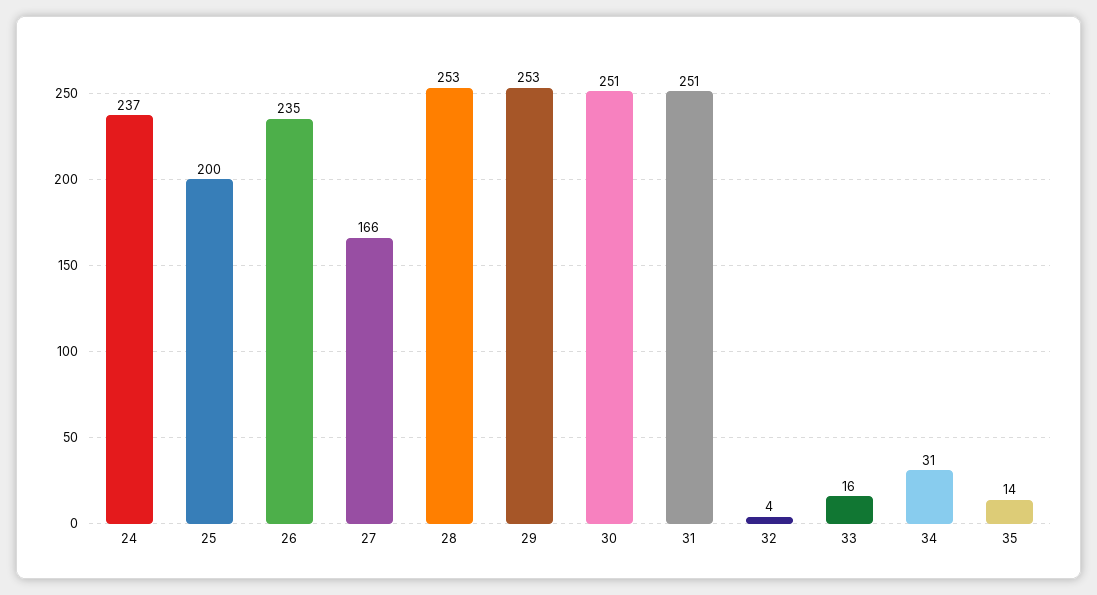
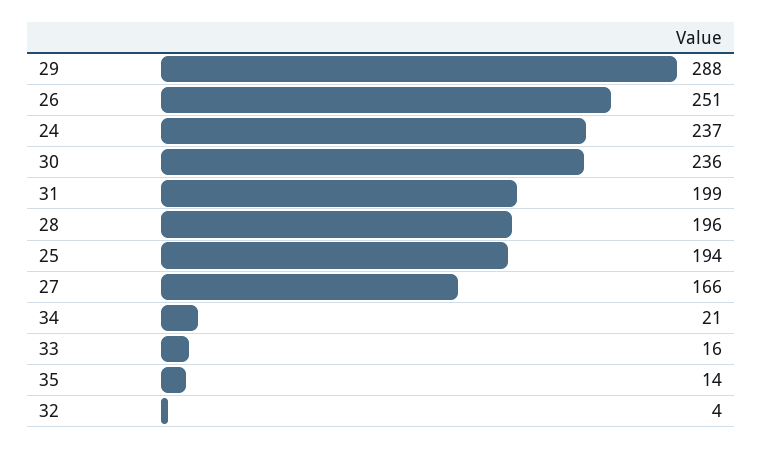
  {
    "24": 237,
-   "25": 200,
+   "25": 194,
-   "26": 235,
+   "26": 251,
    "27": 166,
-   "28": 253,
+   "28": 196,
-   "29": 253,
+   "29": 288,
-   "30": 251,
+   "30": 236,
-   "31": 251,
+   "31": 199,
    "32": 4,
    "33": 16,
-   "34": 31,
+   "34": 21,
    "35": 14
  }

